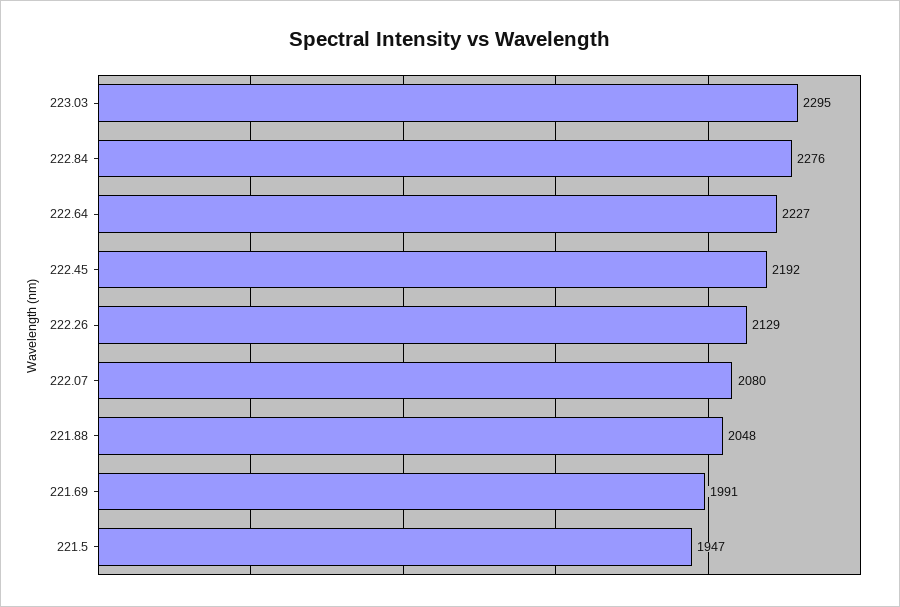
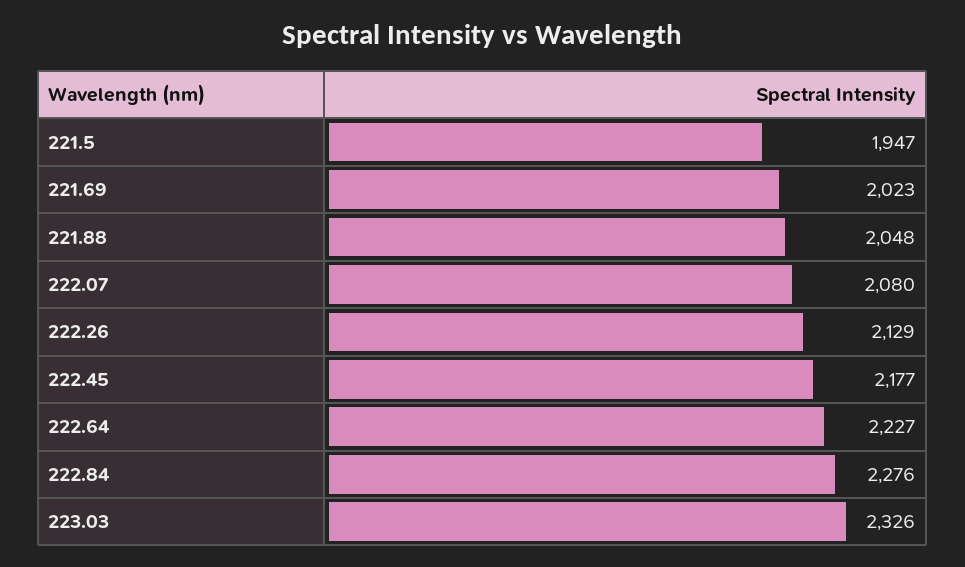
  {
-   "223.03": 2295,
+   "223.03": 2326,
    "222.84": 2276,
    "222.64": 2227,
-   "222.45": 2192,
+   "222.45": 2177,
    "222.26": 2129,
    "222.07": 2080,
    "221.88": 2048,
-   "221.69": 1991,
+   "221.69": 2023,
    "221.5": 1947
  }

